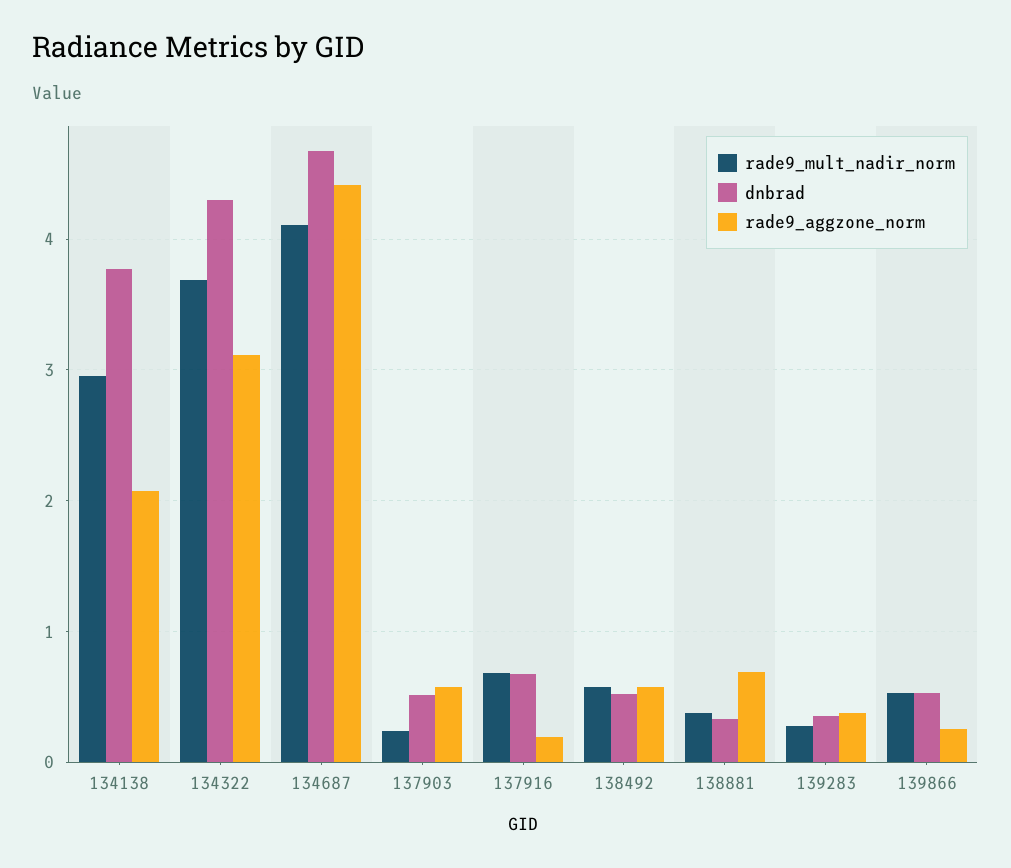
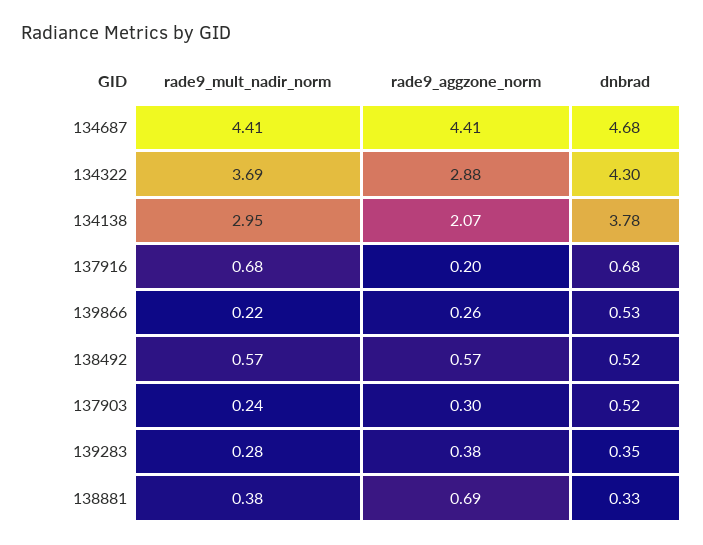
  {
    "rade9_mult_nadir_norm": {
      "134138": 2.95,
      "134322": 3.69,
-     "134687": 4.1,
+     "134687": 4.41,
      "137903": 0.24,
      "137916": 0.68,
      "138492": 0.57,
      "138881": 0.38,
      "139283": 0.28,
-     "139866": 0.5
+     "139866": 0.22
    },
    "dnbrad": {
      "134138": 3.78,
      "134322": 4.3,
      "134687": 4.68,
      "137903": 0.52,
      "137916": 0.68,
      "138492": 0.52,
      "138881": 0.33,
      "139283": 0.35,
      "139866": 0.53
    },
    "rade9_aggzone_norm": {
      "134138": 2.07,
-     "134322": 3.1,
+     "134322": 2.88,
      "134687": 4.41,
-     "137903": 0.6,
+     "137903": 0.3,
      "137916": 0.2,
      "138492": 0.57,
      "138881": 0.69,
      "139283": 0.38,
      "139866": 0.26
    }
  }

